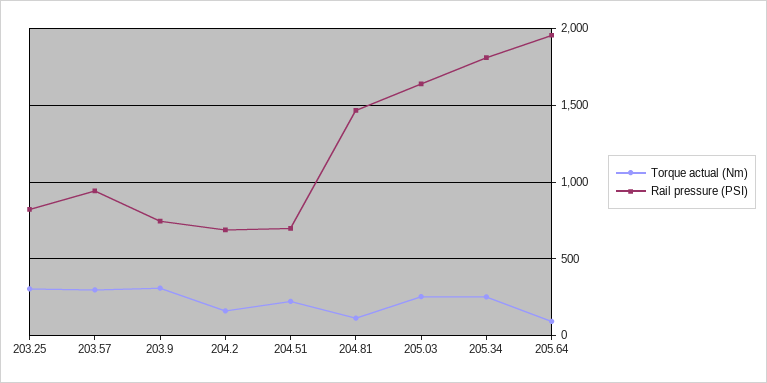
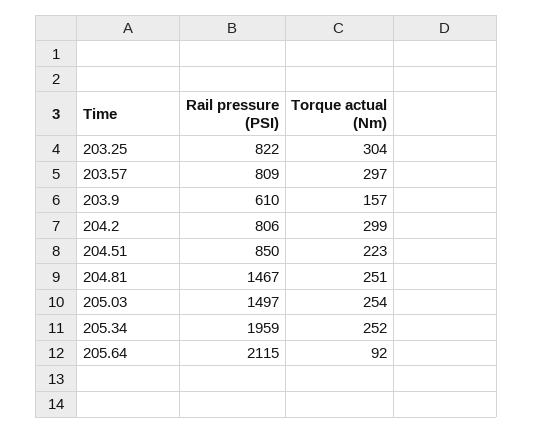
  {
    "Torque actual (Nm)": {
      "203.25": 304,
      "203.57": 297,
-     "203.9": 300,
+     "203.9": 157,
-     "204.2": 150,
+     "204.2": 299,
      "204.51": 223,
-     "204.81": 100,
+     "204.81": 251,
      "205.03": 254,
      "205.34": 252,
      "205.64": 92
    },
    "Rail pressure (PSI)": {
      "203.25": 822,
-     "203.57": 950,
+     "203.57": 809,
-     "203.9": 750,
+     "203.9": 610,
-     "204.2": 700,
+     "204.2": 806,
-     "204.51": 700,
+     "204.51": 850,
      "204.81": 1467,
-     "205.03": 1650,
+     "205.03": 1497,
-     "205.34": 1800,
+     "205.34": 1959,
-     "205.64": 1950
+     "205.64": 2115
    }
  }

